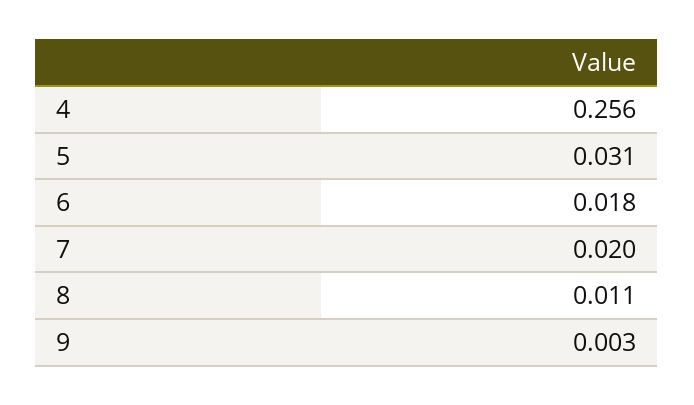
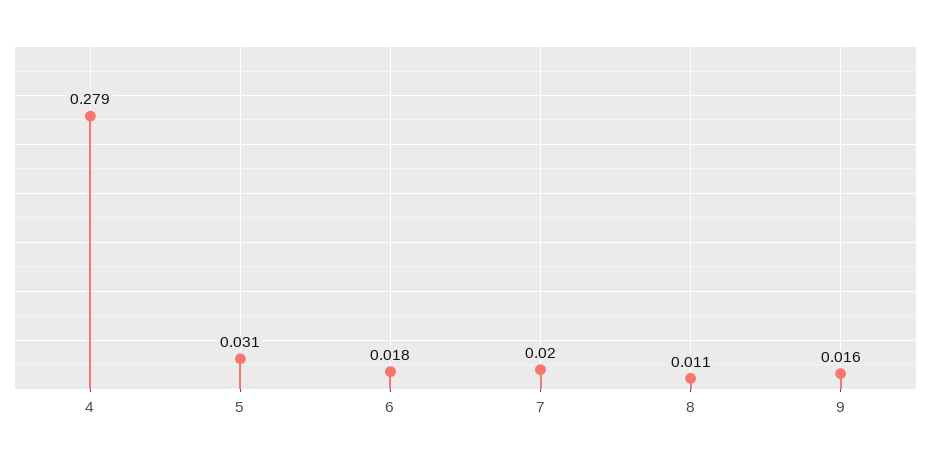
  {
-   "4": 0.256,
+   "4": 0.279,
    "5": 0.031,
    "6": 0.018,
    "7": 0.02,
    "8": 0.011,
-   "9": 0.003
+   "9": 0.016
  }

